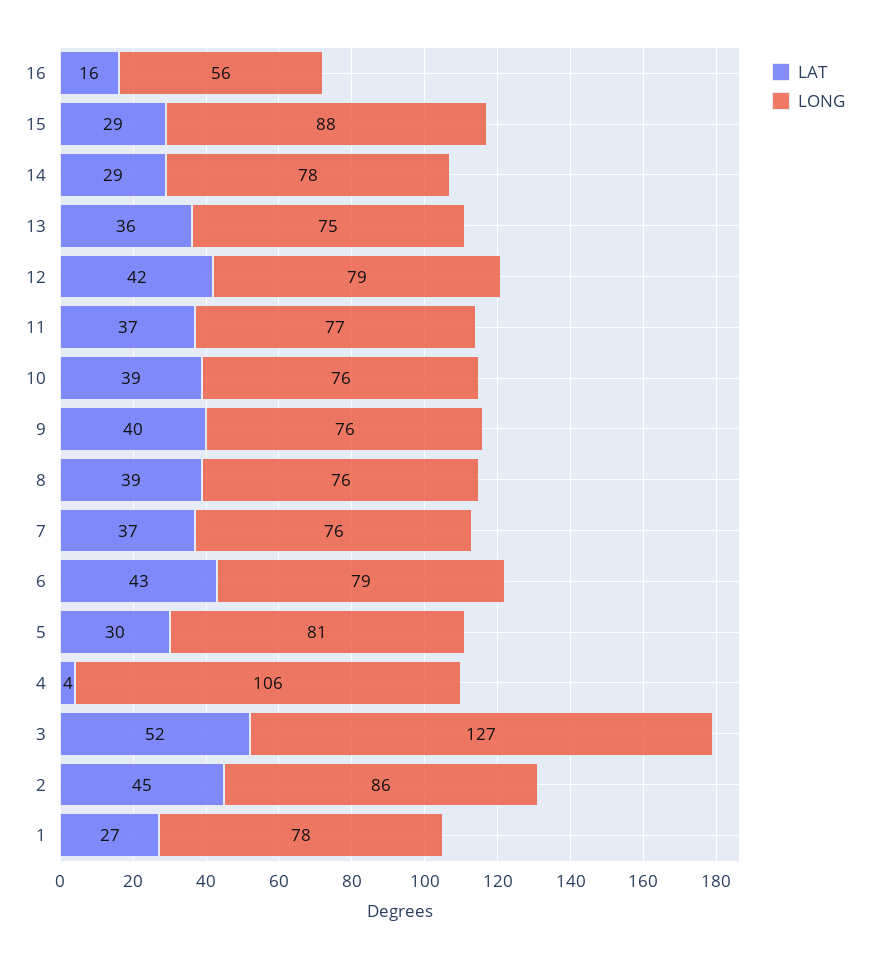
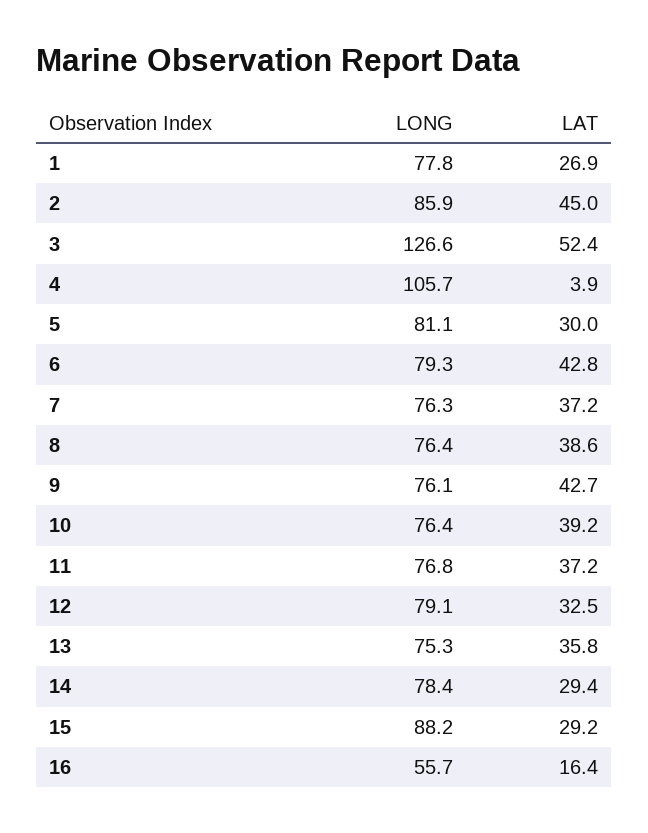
  {
    "LAT": {
      "16": 16.4,
      "15": 29.2,
      "14": 29.4,
      "13": 35.8,
-     "12": 42,
+     "12": 32.5,
      "11": 37.2,
      "10": 39.2,
-     "9": 40,
+     "9": 42.7,
      "8": 38.6,
      "7": 37.2,
      "6": 42.8,
      "5": 30,
      "4": 3.9,
      "3": 52.4,
      "2": 45,
      "1": 26.9
    },
    "LONG": {
      "16": 55.7,
      "15": 88.2,
      "14": 78.4,
      "13": 75.3,
      "12": 79.1,
      "11": 76.8,
      "10": 76.4,
      "9": 76.1,
      "8": 76.4,
      "7": 76.3,
      "6": 79.3,
      "5": 81.1,
      "4": 105.7,
      "3": 126.6,
      "2": 85.9,
      "1": 77.8
    }
  }

